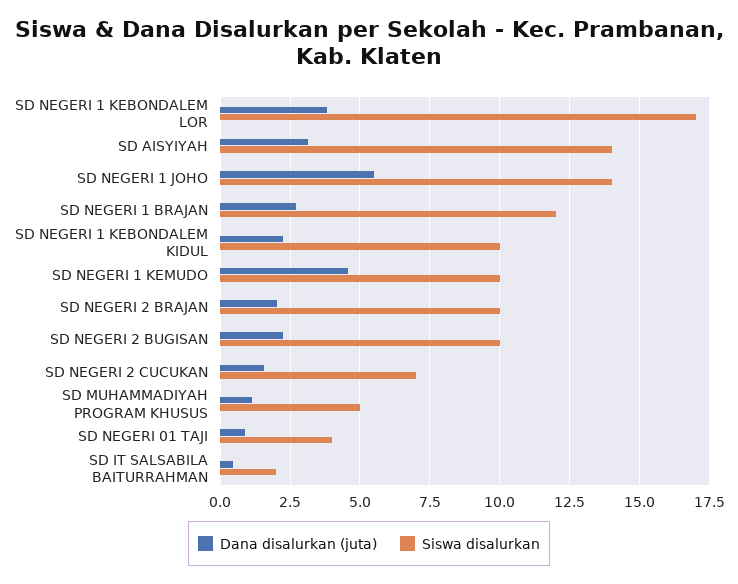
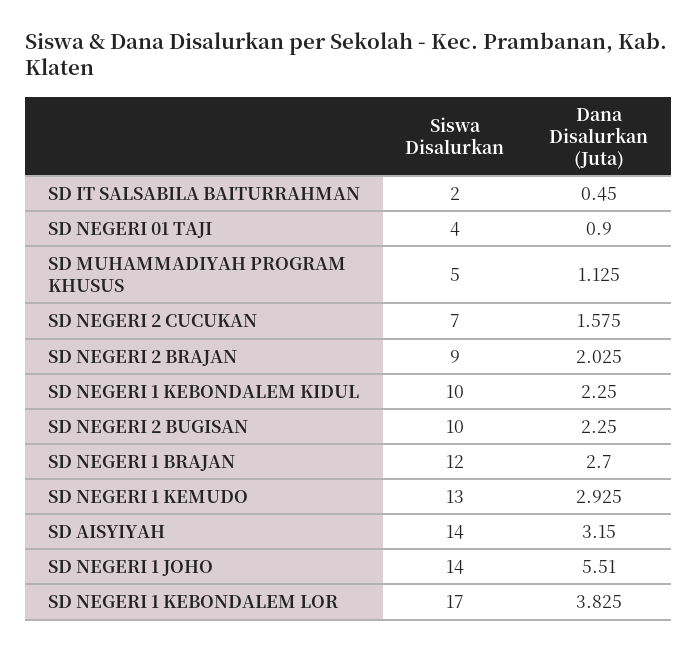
  {
    "Dana disalurkan (juta)": {
      "SD NEGERI 1 KEBONDALEM LOR": 3.825,
      "SD AISYIYAH": 3.15,
      "SD NEGERI 1 JOHO": 5.51,
      "SD NEGERI 1 BRAJAN": 2.7,
      "SD NEGERI 1 KEBONDALEM KIDUL": 2.25,
-     "SD NEGERI 1 KEMUDO": 4.5,
+     "SD NEGERI 1 KEMUDO": 2.925,
      "SD NEGERI 2 BRAJAN": 2.025,
      "SD NEGERI 2 BUGISAN": 2.25,
      "SD NEGERI 2 CUCUKAN": 1.575,
      "SD MUHAMMADIYAH PROGRAM KHUSUS": 1.125,
      "SD NEGERI 01 TAJI": 0.9,
      "SD IT SALSABILA BAITURRAHMAN": 0.45
    },
    "Siswa disalurkan": {
      "SD NEGERI 1 KEBONDALEM LOR": 17,
      "SD AISYIYAH": 14,
      "SD NEGERI 1 JOHO": 14,
      "SD NEGERI 1 BRAJAN": 12,
      "SD NEGERI 1 KEBONDALEM KIDUL": 10,
-     "SD NEGERI 1 KEMUDO": 10,
+     "SD NEGERI 1 KEMUDO": 13,
-     "SD NEGERI 2 BRAJAN": 10,
+     "SD NEGERI 2 BRAJAN": 9,
      "SD NEGERI 2 BUGISAN": 10,
      "SD NEGERI 2 CUCUKAN": 7,
      "SD MUHAMMADIYAH PROGRAM KHUSUS": 5,
      "SD NEGERI 01 TAJI": 4,
      "SD IT SALSABILA BAITURRAHMAN": 2
    }
  }

